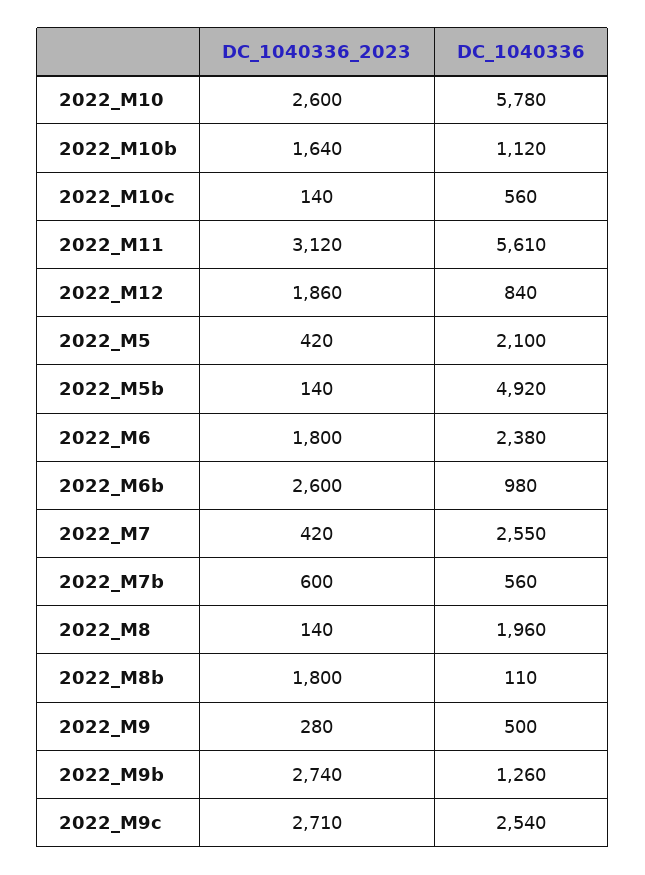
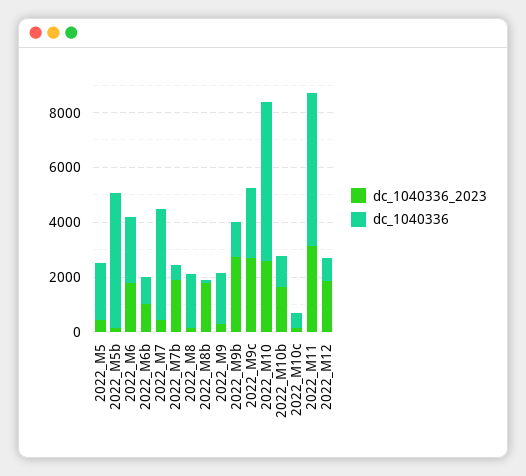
  {
    "DC_1040336_2023": {
      "2022_M10": 2600,
      "2022_M10b": 1640,
      "2022_M10c": 140,
      "2022_M11": 3120,
      "2022_M12": 1860,
      "2022_M5": 420,
      "2022_M5b": 140,
      "2022_M6": 1800,
-     "2022_M6b": 2600,
+     "2022_M6b": 1000,
      "2022_M7": 420,
-     "2022_M7b": 600,
+     "2022_M7b": 2000,
      "2022_M8": 140,
      "2022_M8b": 1800,
      "2022_M9": 280,
      "2022_M9b": 2740,
      "2022_M9c": 2710
    },
    "DC_1040336": {
      "2022_M10": 5780,
      "2022_M10b": 1120,
      "2022_M10c": 560,
      "2022_M11": 5610,
      "2022_M12": 840,
      "2022_M5": 2100,
      "2022_M5b": 4920,
      "2022_M6": 2380,
      "2022_M6b": 980,
-     "2022_M7": 2550,
+     "2022_M7": 4000,
      "2022_M7b": 560,
      "2022_M8": 1960,
      "2022_M8b": 110,
-     "2022_M9": 500,
+     "2022_M9": 2000,
      "2022_M9b": 1260,
      "2022_M9c": 2540
    }
  }

